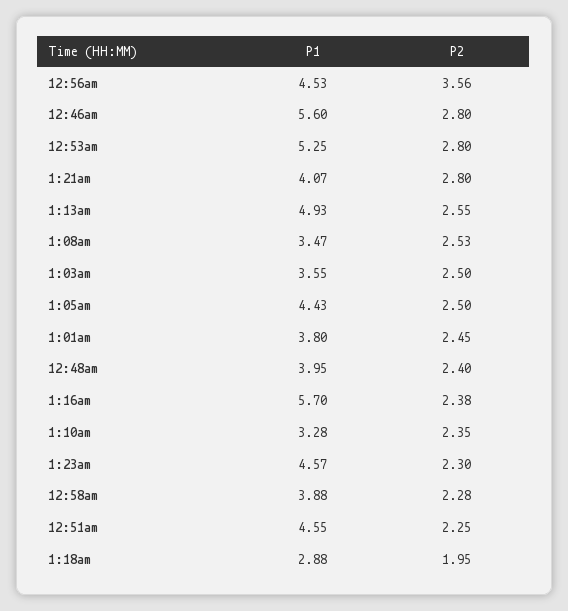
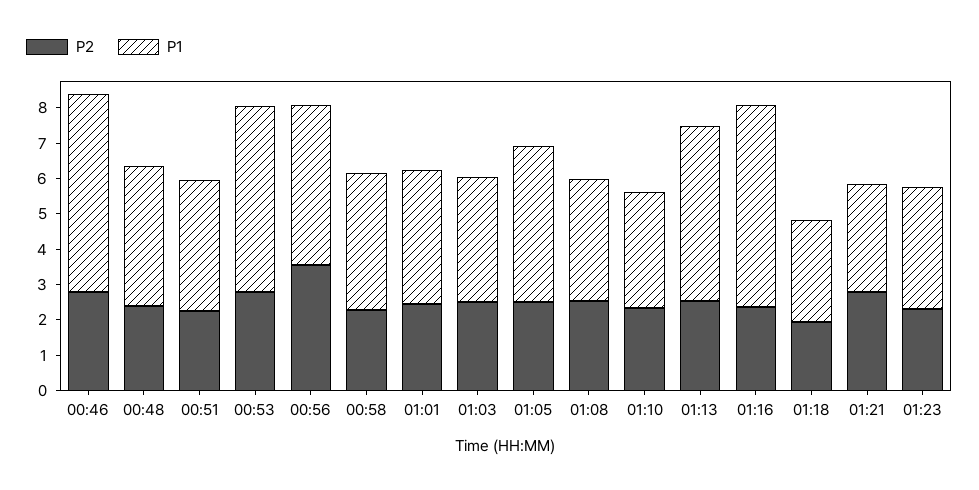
  {
    "P1": {
      "12:56am": 4.53,
      "12:46am": 5.6,
      "12:53am": 5.25,
-     "1:21am": 4.07,
+     "1:21am": 3,
      "1:13am": 4.93,
      "1:08am": 3.47,
      "1:03am": 3.55,
      "1:05am": 4.43,
      "1:01am": 3.8,
      "12:48am": 3.95,
      "1:16am": 5.7,
      "1:10am": 3.28,
-     "1:23am": 4.57,
+     "1:23am": 3.5,
      "12:58am": 3.88,
-     "12:51am": 4.55,
+     "12:51am": 3.75,
      "1:18am": 2.88
    },
    "P2": {
      "12:56am": 3.56,
      "12:46am": 2.8,
      "12:53am": 2.8,
      "1:21am": 2.8,
      "1:13am": 2.55,
      "1:08am": 2.53,
      "1:03am": 2.5,
      "1:05am": 2.5,
      "1:01am": 2.45,
      "12:48am": 2.4,
      "1:16am": 2.38,
      "1:10am": 2.35,
      "1:23am": 2.3,
      "12:58am": 2.28,
      "12:51am": 2.25,
      "1:18am": 1.95
    }
  }

